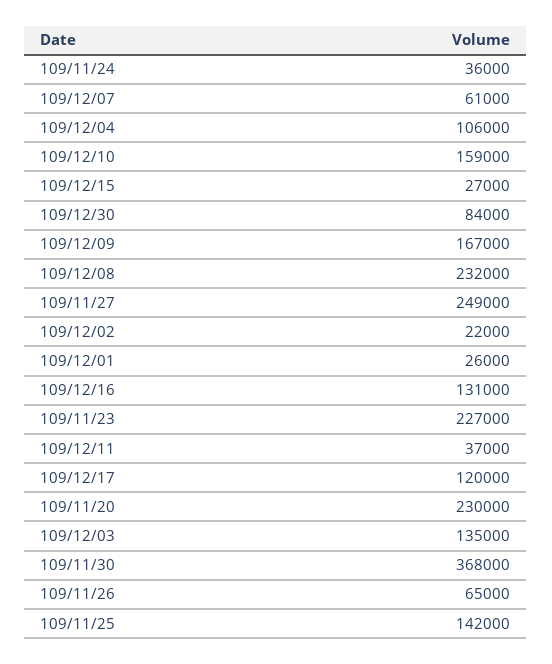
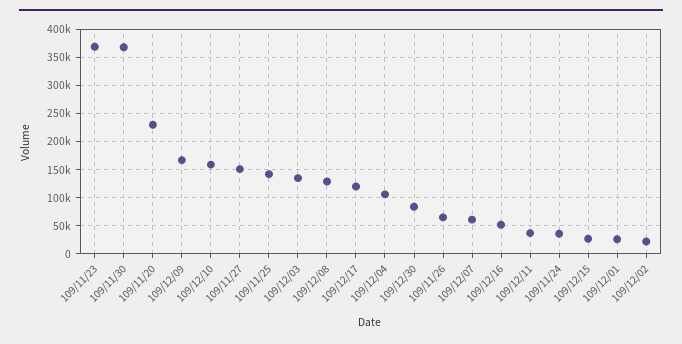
  {
    "109/11/24": 36000,
    "109/12/07": 61000,
    "109/12/04": 106000,
    "109/12/10": 159000,
    "109/12/15": 27000,
    "109/12/30": 84000,
    "109/12/09": 167000,
-   "109/12/08": 232000,
+   "109/12/08": 125000,
-   "109/11/27": 249000,
+   "109/11/27": 150000,
    "109/12/02": 22000,
    "109/12/01": 26000,
-   "109/12/16": 131000,
+   "109/12/16": 50000,
-   "109/11/23": 227000,
+   "109/11/23": 375000,
    "109/12/11": 37000,
    "109/12/17": 120000,
    "109/11/20": 230000,
    "109/12/03": 135000,
    "109/11/30": 368000,
    "109/11/26": 65000,
    "109/11/25": 142000
  }

